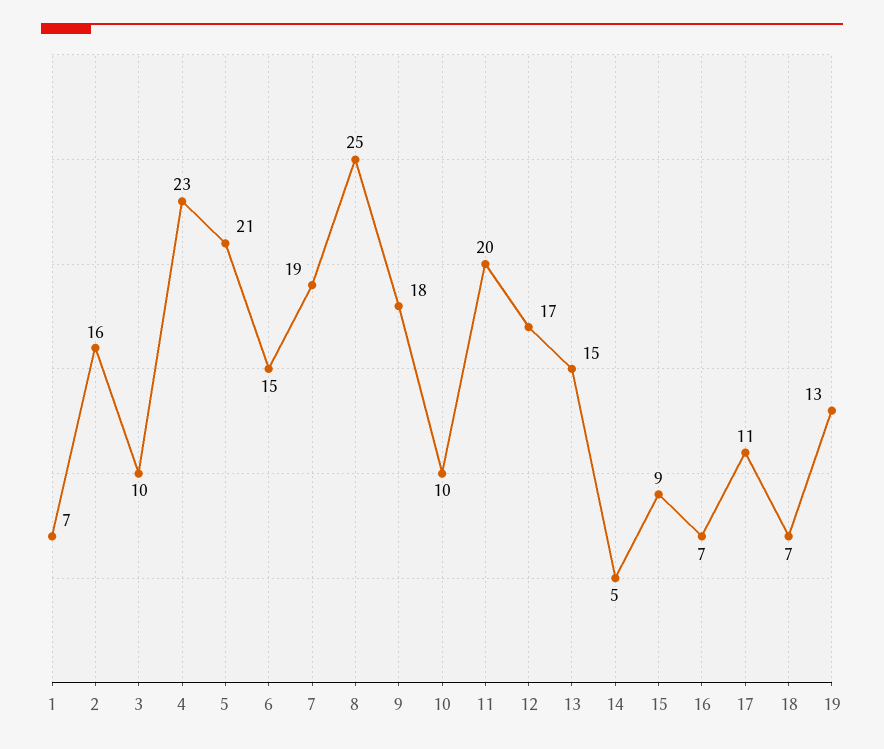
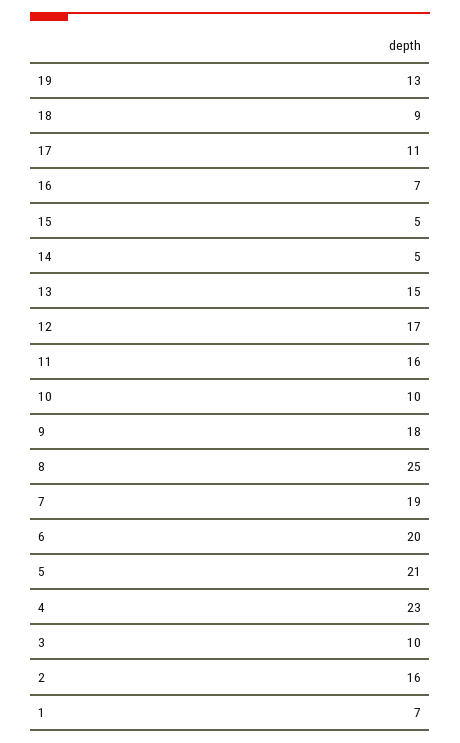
  {
    "1": 7,
    "2": 16,
    "3": 10,
    "4": 23,
    "5": 21,
-   "6": 15,
+   "6": 20,
    "7": 19,
    "8": 25,
    "9": 18,
    "10": 10,
-   "11": 20,
+   "11": 16,
    "12": 17,
    "13": 15,
    "14": 5,
-   "15": 9,
+   "15": 5,
    "16": 7,
    "17": 11,
-   "18": 7,
+   "18": 9,
    "19": 13
  }

